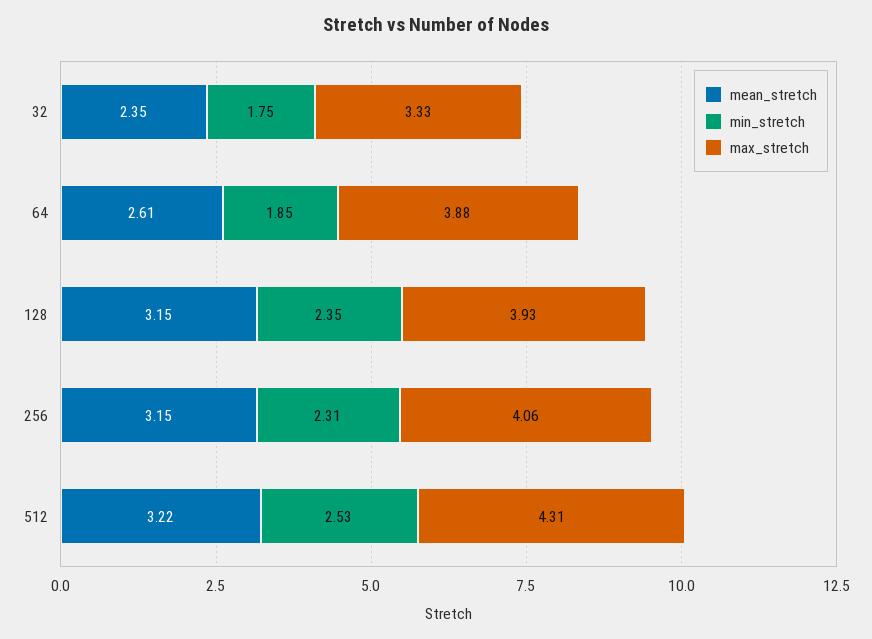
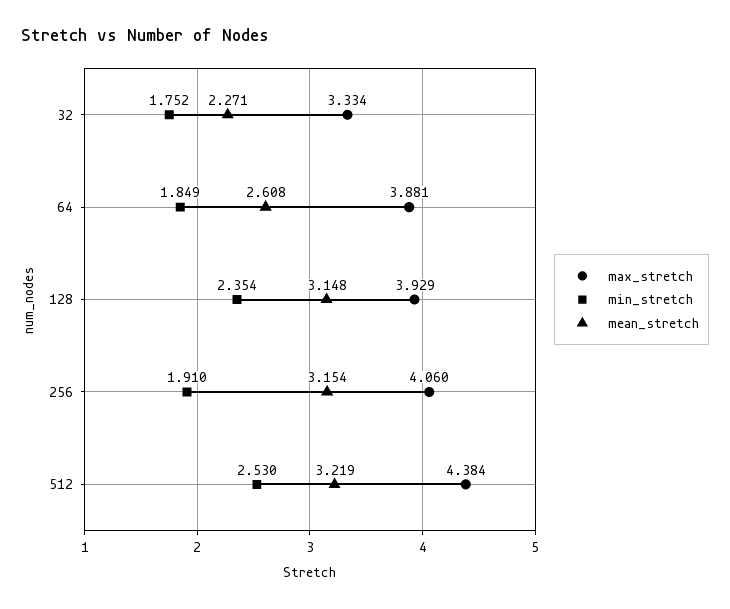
  {
    "mean_stretch": {
-     "32": 2.35,
+     "32": 2.271,
      "64": 2.608,
      "128": 3.148,
      "256": 3.154,
      "512": 3.219
    },
    "min_stretch": {
      "32": 1.752,
      "64": 1.849,
      "128": 2.354,
-     "256": 2.31,
+     "256": 1.91,
      "512": 2.53
    },
    "max_stretch": {
      "32": 3.334,
      "64": 3.881,
      "128": 3.929,
      "256": 4.06,
-     "512": 4.31
+     "512": 4.384
    }
  }

